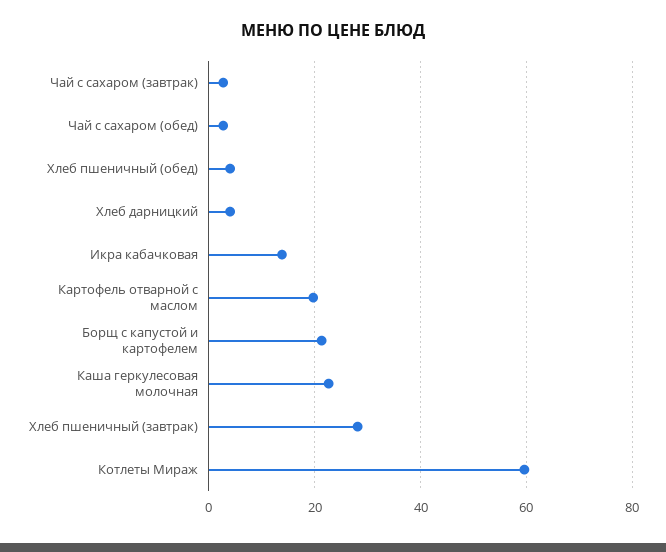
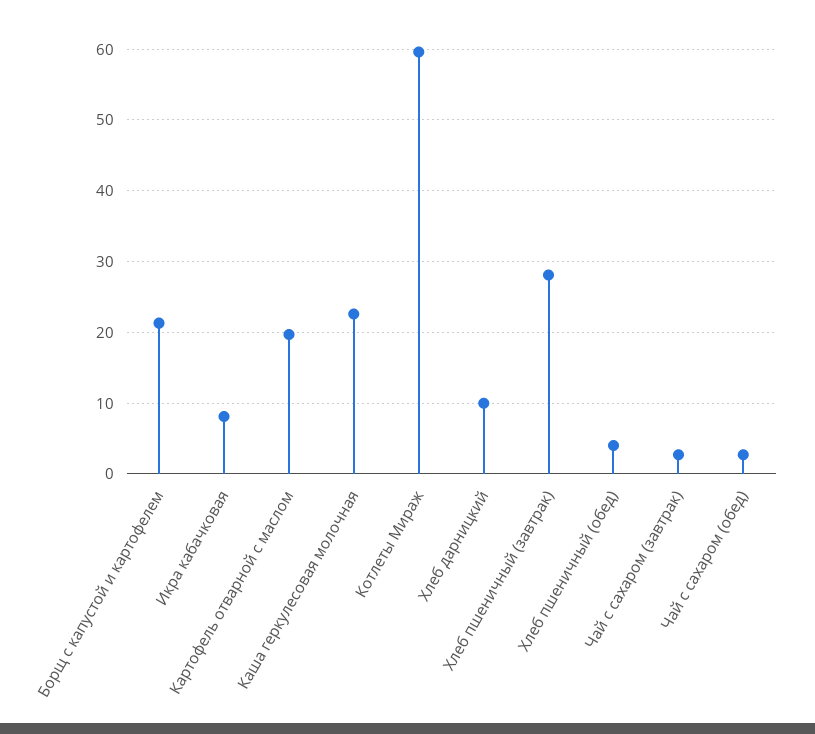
  {
    "Чай с сахаром (завтрак)": 3,
    "Чай с сахаром (обед)": 3,
    "Хлеб пшеничный (обед)": 4,
-   "Хлеб дарницкий": 4,
+   "Хлеб дарницкий": 10,
-   "Икра кабачковая": 14,
+   "Икра кабачковая": 8,
    "Картофель отварной с маслом": 20,
    "Борщ с капустой и картофелем": 21,
    "Каша геркулесовая молочная": 23,
    "Хлеб пшеничный (завтрак)": 28,
    "Котлеты Мираж": 60
  }

